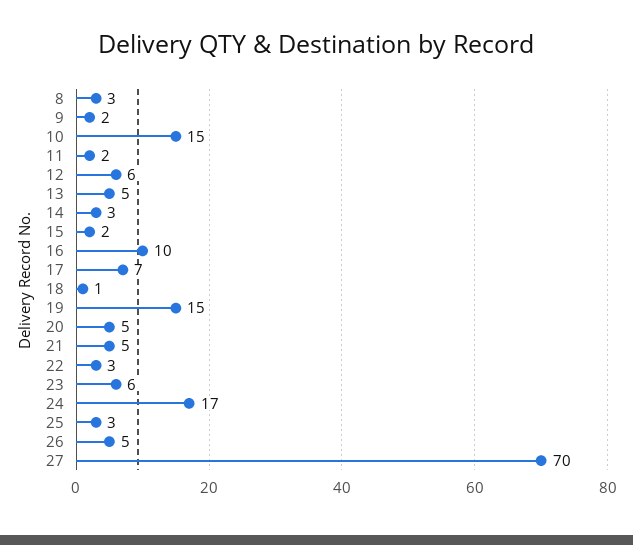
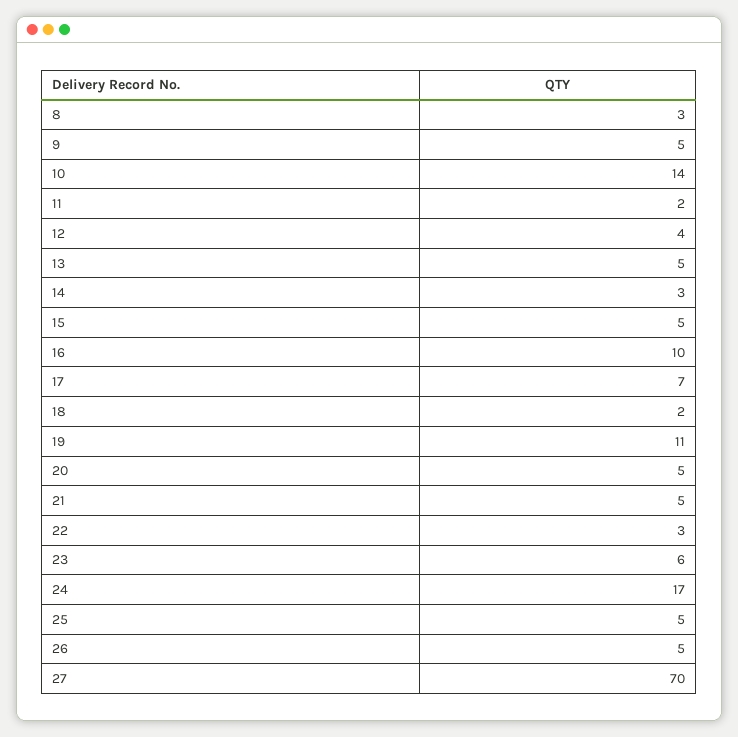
  {
    "8": 3,
-   "9": 2,
+   "9": 5,
-   "10": 15,
+   "10": 14,
    "11": 2,
-   "12": 6,
+   "12": 4,
    "13": 5,
    "14": 3,
-   "15": 2,
+   "15": 5,
    "16": 10,
    "17": 7,
-   "18": 1,
+   "18": 2,
-   "19": 15,
+   "19": 11,
    "20": 5,
    "21": 5,
    "22": 3,
    "23": 6,
    "24": 17,
-   "25": 3,
+   "25": 5,
    "26": 5,
    "27": 70
  }

